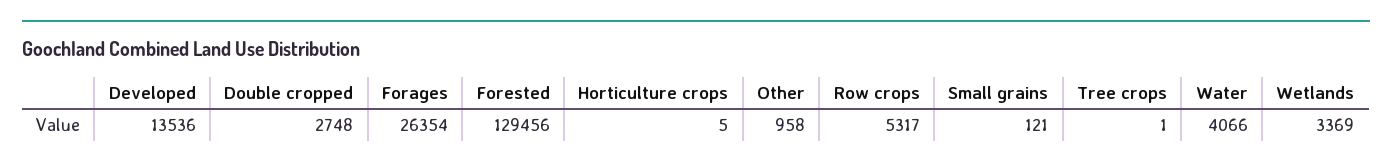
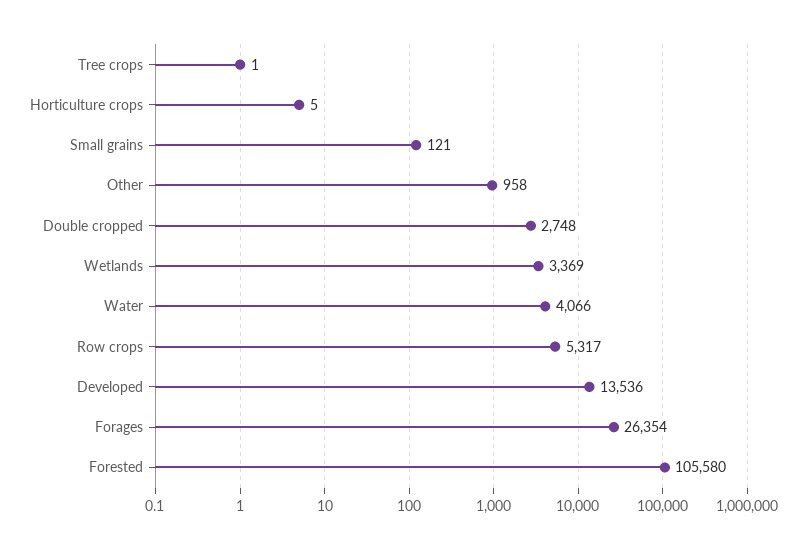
  {
    "Developed": 13536,
    "Double cropped": 2748,
    "Forages": 26354,
-   "Forested": 129456,
+   "Forested": 105580,
    "Horticulture crops": 5,
    "Other": 958,
    "Row crops": 5317,
    "Small grains": 121,
    "Tree crops": 1,
    "Water": 4066,
    "Wetlands": 3369
  }

